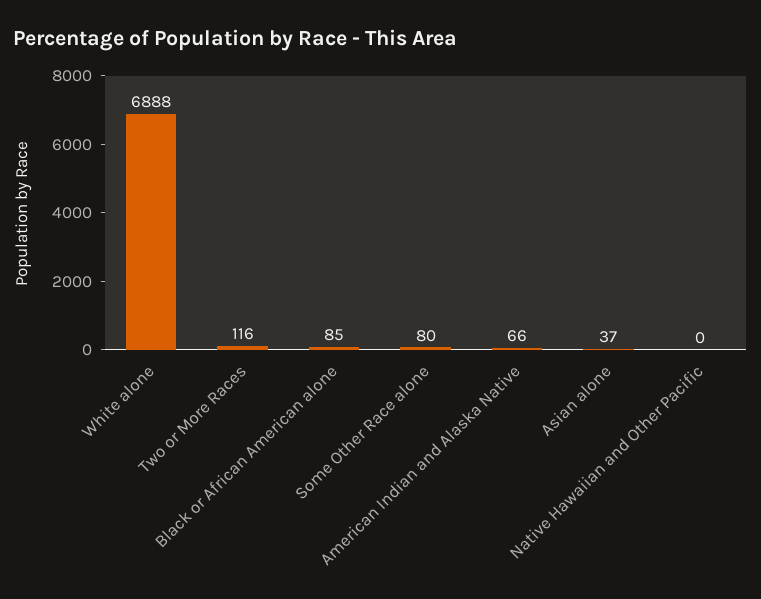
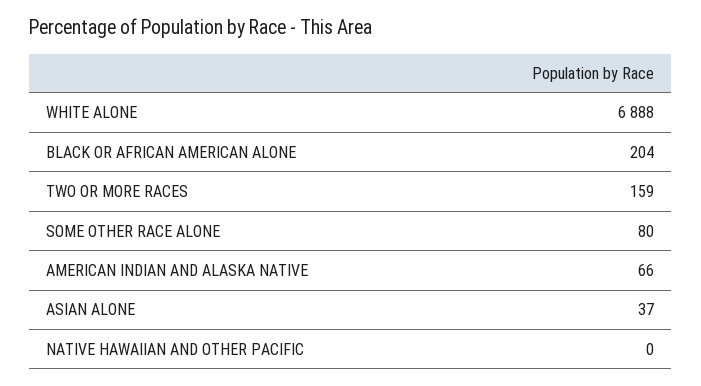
  {
    "White alone": 6888,
-   "Two or More Races": 116,
+   "Two or More Races": 159,
-   "Black or African American alone": 85,
+   "Black or African American alone": 204,
    "Some Other Race alone": 80,
    "American Indian and Alaska Native": 66,
    "Asian alone": 37,
    "Native Hawaiian and Other Pacific": 0
  }

